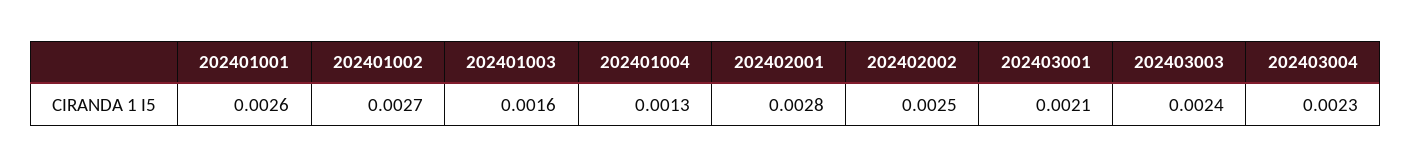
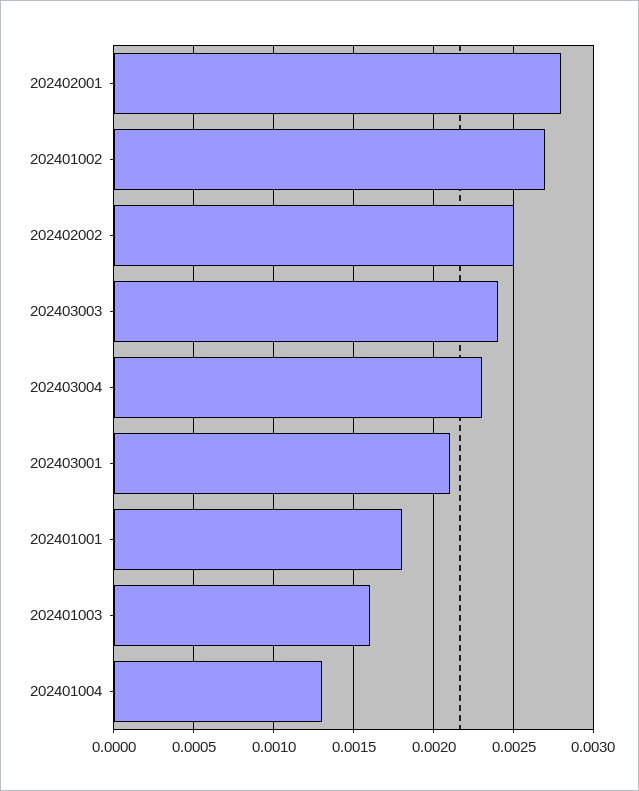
  {
-   "202401001": 0.0026,
+   "202401001": 0.0018,
    "202401002": 0.0027,
    "202401003": 0.0016,
    "202401004": 0.0013,
    "202402001": 0.0028,
    "202402002": 0.0025,
    "202403001": 0.0021,
    "202403003": 0.0024,
    "202403004": 0.0023
  }

